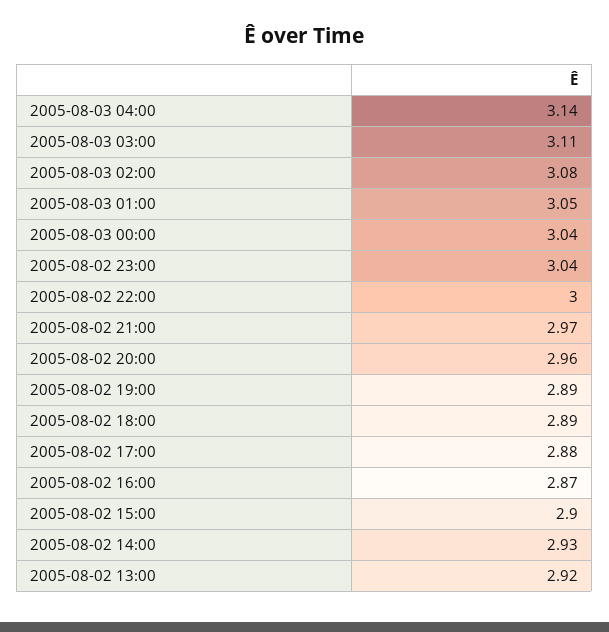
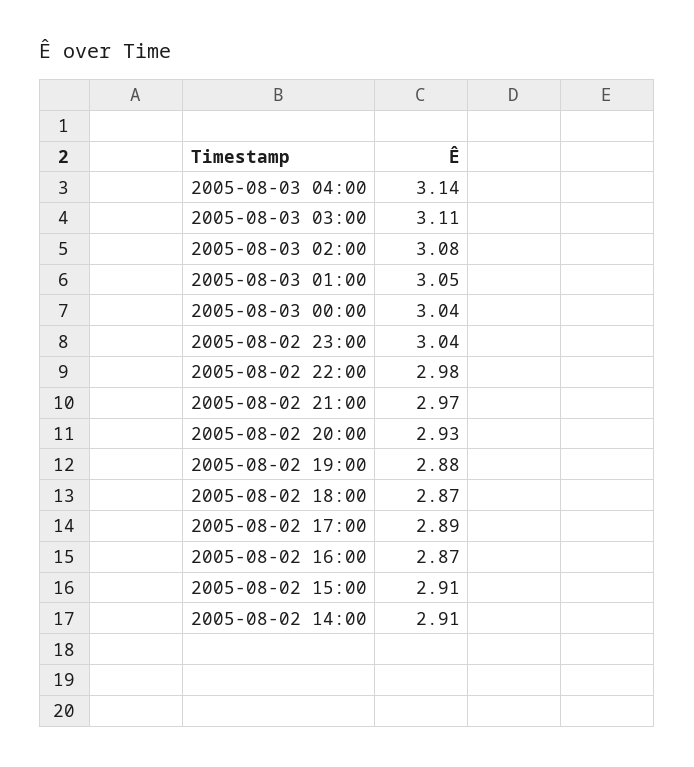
  {
    "2005-08-03 04:00": 3.14,
    "2005-08-03 03:00": 3.11,
    "2005-08-03 02:00": 3.08,
    "2005-08-03 01:00": 3.05,
    "2005-08-03 00:00": 3.04,
    "2005-08-02 23:00": 3.04,
-   "2005-08-02 22:00": 3,
+   "2005-08-02 22:00": 2.98,
    "2005-08-02 21:00": 2.97,
-   "2005-08-02 20:00": 2.96,
+   "2005-08-02 20:00": 2.93,
-   "2005-08-02 19:00": 2.89,
+   "2005-08-02 19:00": 2.88,
-   "2005-08-02 18:00": 2.89,
+   "2005-08-02 18:00": 2.87,
-   "2005-08-02 17:00": 2.88,
+   "2005-08-02 17:00": 2.89,
    "2005-08-02 16:00": 2.87,
-   "2005-08-02 15:00": 2.9,
+   "2005-08-02 15:00": 2.91,
-   "2005-08-02 14:00": 2.93,
+   "2005-08-02 14:00": 2.91
-   "2005-08-02 13:00": 2.92
  }

